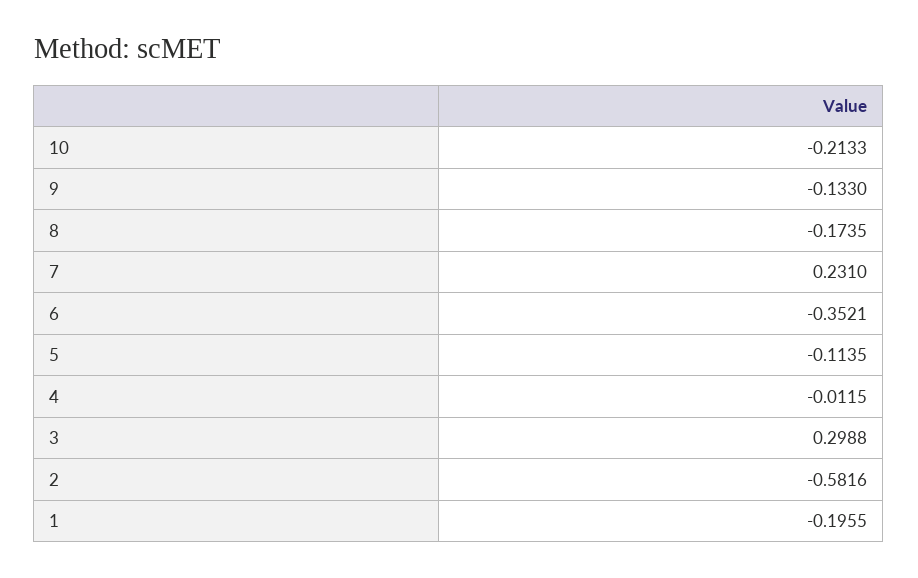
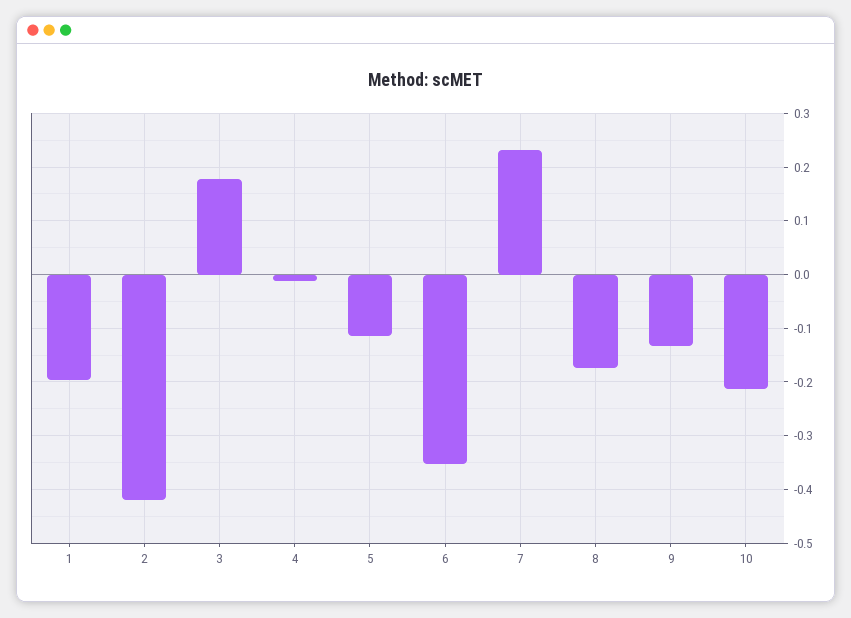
  {
    "10": -0.2133,
    "9": -0.133,
    "8": -0.1735,
    "7": 0.231,
    "6": -0.3521,
    "5": -0.1135,
    "4": -0.0115,
-   "3": 0.2988,
+   "3": 0.18,
-   "2": -0.5816,
+   "2": -0.42,
    "1": -0.1955
  }

